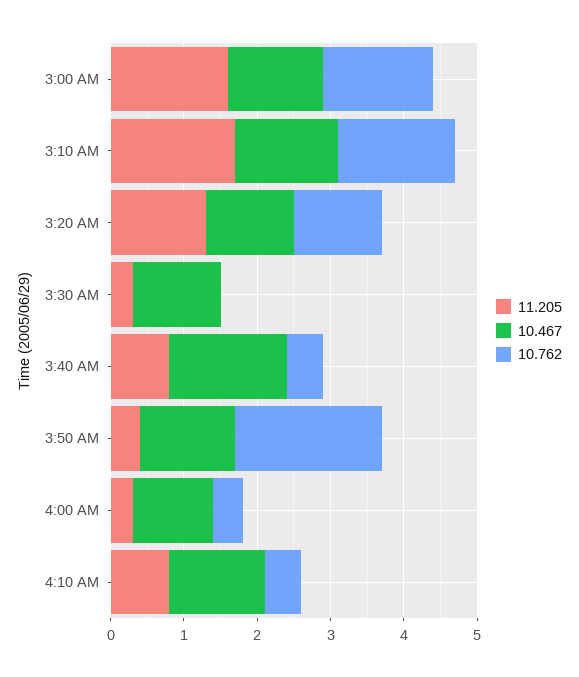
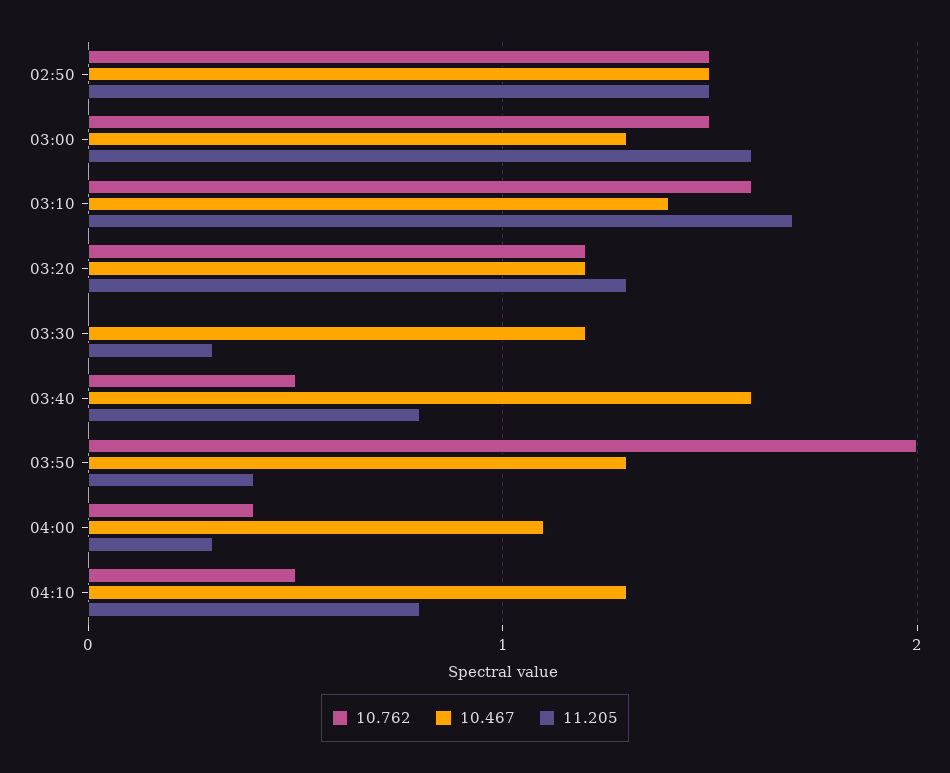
  {
    "11.205": {
      "3:00 AM": 1.6,
      "3:10 AM": 1.7,
      "3:20 AM": 1.3,
      "3:30 AM": 0.3,
      "3:40 AM": 0.8,
      "3:50 AM": 0.4,
      "4:00 AM": 0.3,
-     "4:10 AM": 0.8
+     "4:10 AM": 0.8,
+     "02:50": 1.5
    },
    "10.467": {
      "3:00 AM": 1.3,
      "3:10 AM": 1.4,
      "3:20 AM": 1.2,
      "3:30 AM": 1.2,
      "3:40 AM": 1.6,
      "3:50 AM": 1.3,
      "4:00 AM": 1.1,
-     "4:10 AM": 1.3
+     "4:10 AM": 1.3,
+     "02:50": 1.5
    },
    "10.762": {
      "3:00 AM": 1.5,
      "3:10 AM": 1.6,
      "3:20 AM": 1.2,
      "3:30 AM": 0,
      "3:40 AM": 0.5,
      "3:50 AM": 2,
      "4:00 AM": 0.4,
-     "4:10 AM": 0.5
+     "4:10 AM": 0.5,
+     "02:50": 1.5
    }
  }

